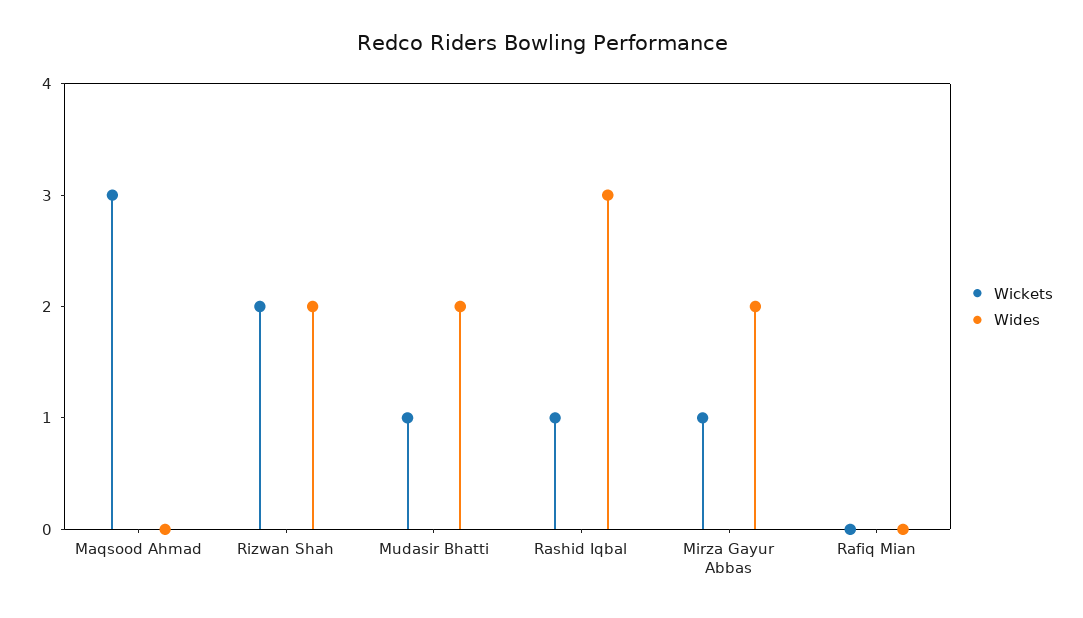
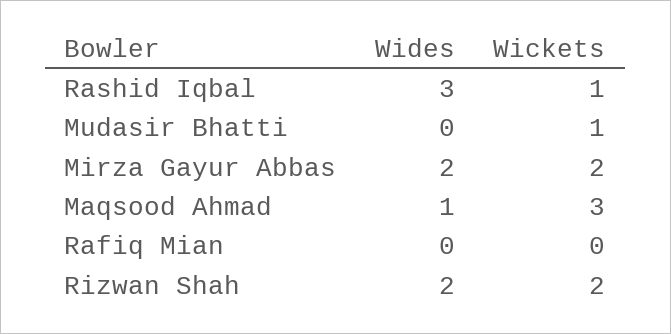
  {
    "Wickets": {
      "Maqsood Ahmad": 3,
      "Rizwan Shah": 2,
      "Mudasir Bhatti": 1,
      "Rashid Iqbal": 1,
-     "Mirza Gayur Abbas": 1,
+     "Mirza Gayur Abbas": 2,
      "Rafiq Mian": 0
    },
    "Wides": {
-     "Maqsood Ahmad": 0,
+     "Maqsood Ahmad": 1,
      "Rizwan Shah": 2,
-     "Mudasir Bhatti": 2,
+     "Mudasir Bhatti": 0,
      "Rashid Iqbal": 3,
      "Mirza Gayur Abbas": 2,
      "Rafiq Mian": 0
    }
  }

